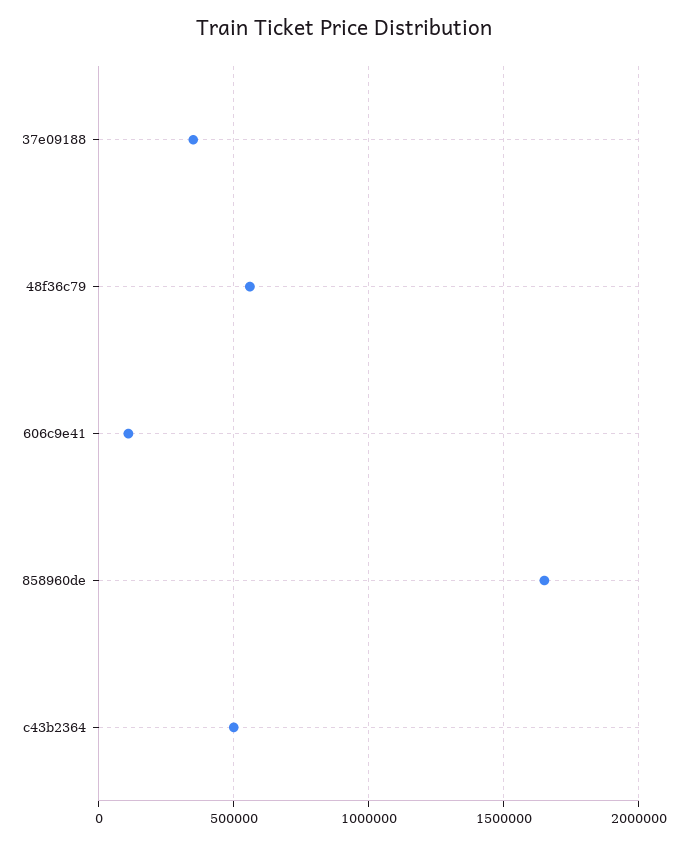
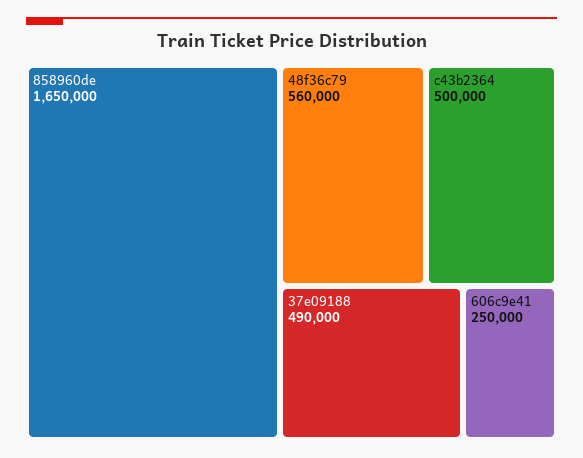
  {
-   "37e09188": 350000,
+   "37e09188": 490000,
    "48f36c79": 560000,
-   "606c9e41": 100000,
+   "606c9e41": 250000,
    "858960de": 1650000,
    "c43b2364": 500000
  }

